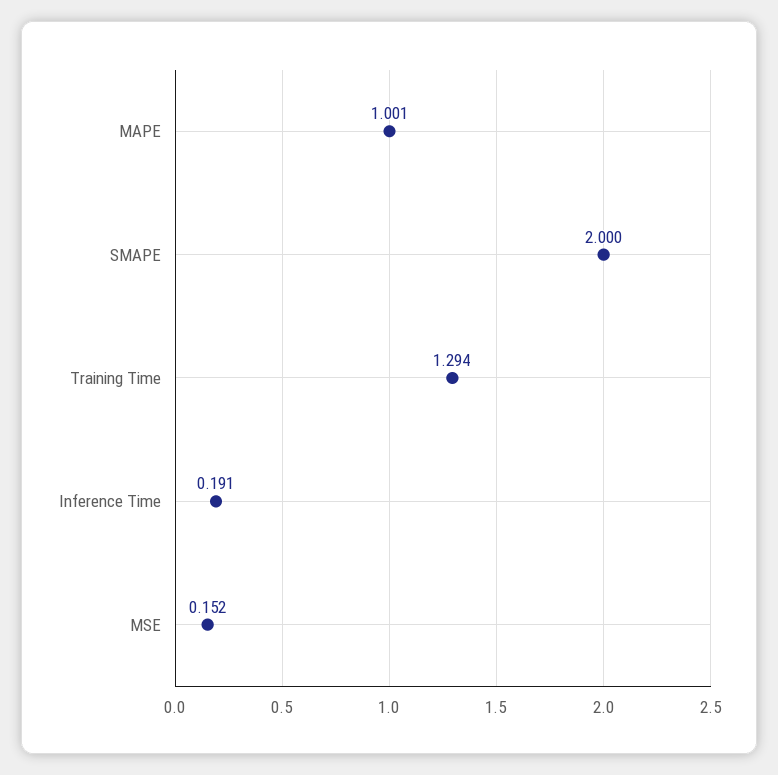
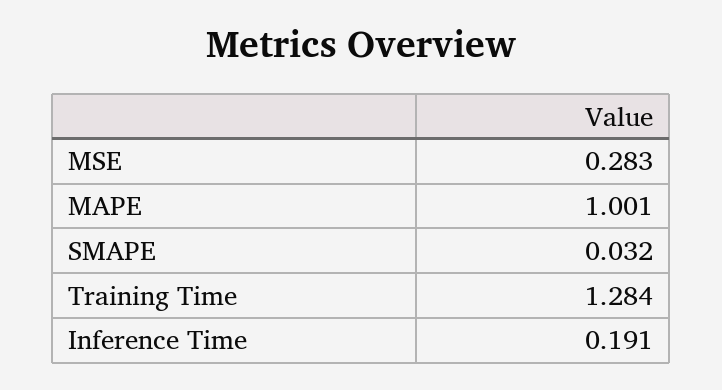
  {
    "MAPE": 1.001,
-   "SMAPE": 2,
+   "SMAPE": 0.032,
-   "Training Time": 1.294,
+   "Training Time": 1.284,
    "Inference Time": 0.191,
-   "MSE": 0.152
+   "MSE": 0.283
  }

